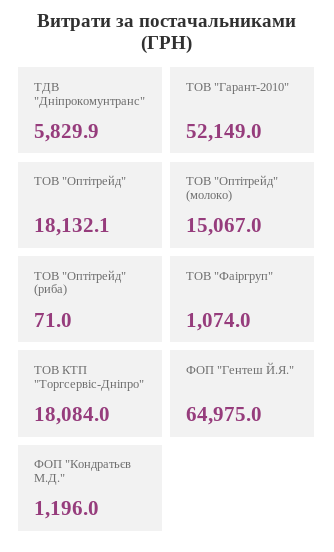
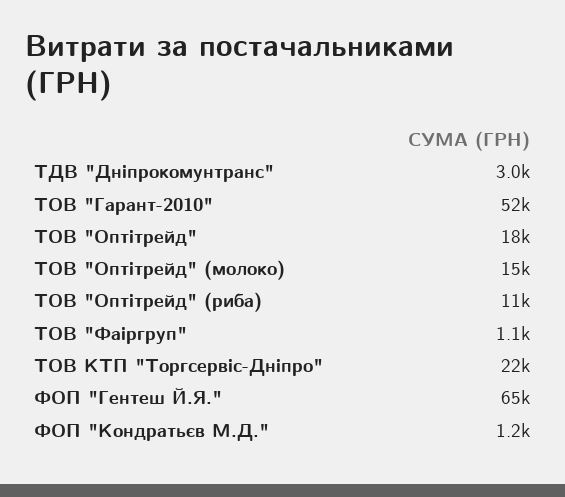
  {
-   "ТДВ \"Дніпрокомунтранс\"": 5829.9,
+   "ТДВ \"Дніпрокомунтранс\"": 3000,
    "ТОВ \"Гарант-2010\"": 52149,
    "ТОВ \"Оптітрейд\"": 18132.1,
    "ТОВ \"Оптітрейд\" (молоко)": 15067,
-   "ТОВ \"Оптітрейд\" (риба)": 71,
+   "ТОВ \"Оптітрейд\" (риба)": 11000,
    "ТОВ \"Фаіргруп\"": 1074,
-   "ТОВ КТП \"Торгсервіс-Дніпро\"": 18084,
+   "ТОВ КТП \"Торгсервіс-Дніпро\"": 22000,
    "ФОП \"Гентеш Й.Я.\"": 64975,
    "ФОП \"Кондратьєв М.Д.\"": 1196
  }

